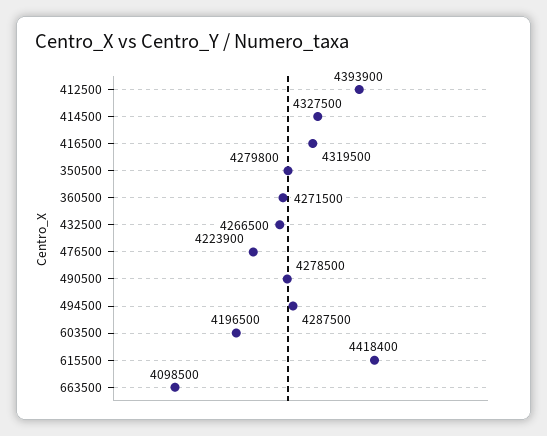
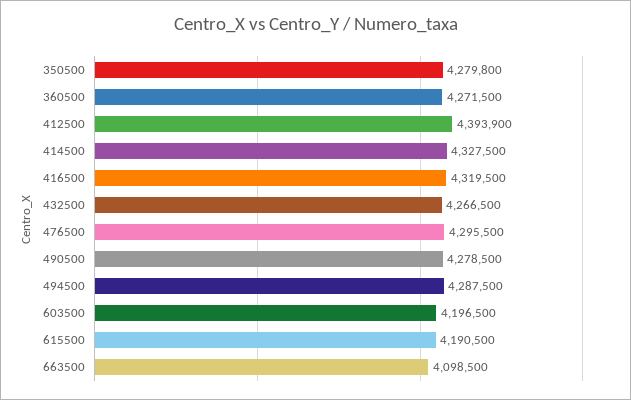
  {
    "412500": 4393900,
    "414500": 4327500,
    "416500": 4319500,
    "350500": 4279800,
    "360500": 4271500,
    "432500": 4266500,
-   "476500": 4223900,
+   "476500": 4295500,
    "490500": 4278500,
    "494500": 4287500,
    "603500": 4196500,
-   "615500": 4418400,
+   "615500": 4190500,
    "663500": 4098500
  }

